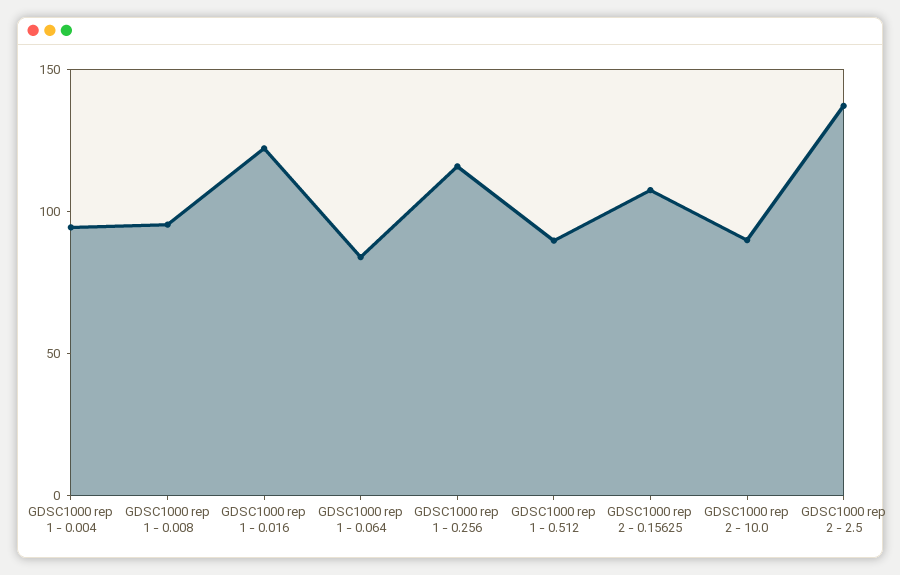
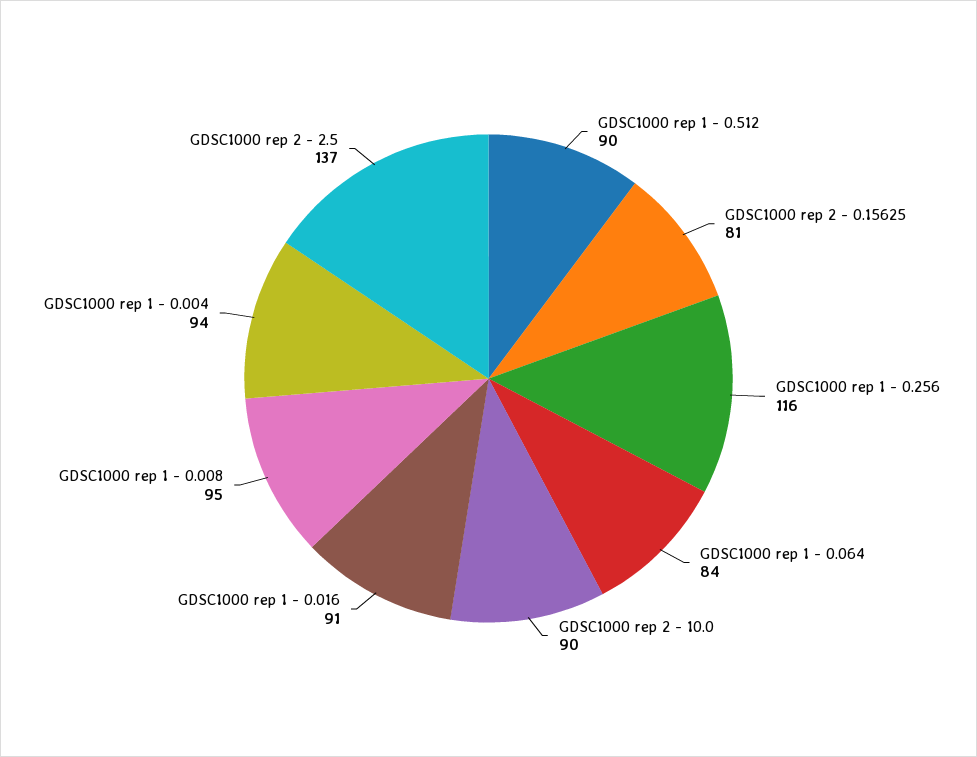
  {
    "GDSC1000 rep 1 - 0.004": 94,
    "GDSC1000 rep 1 - 0.008": 95,
-   "GDSC1000 rep 1 - 0.016": 120,
+   "GDSC1000 rep 1 - 0.016": 91,
    "GDSC1000 rep 1 - 0.064": 84,
    "GDSC1000 rep 1 - 0.256": 116,
    "GDSC1000 rep 1 - 0.512": 90,
-   "GDSC1000 rep 2 - 0.15625": 110,
+   "GDSC1000 rep 2 - 0.15625": 81,
    "GDSC1000 rep 2 - 10.0": 90,
    "GDSC1000 rep 2 - 2.5": 137
  }

